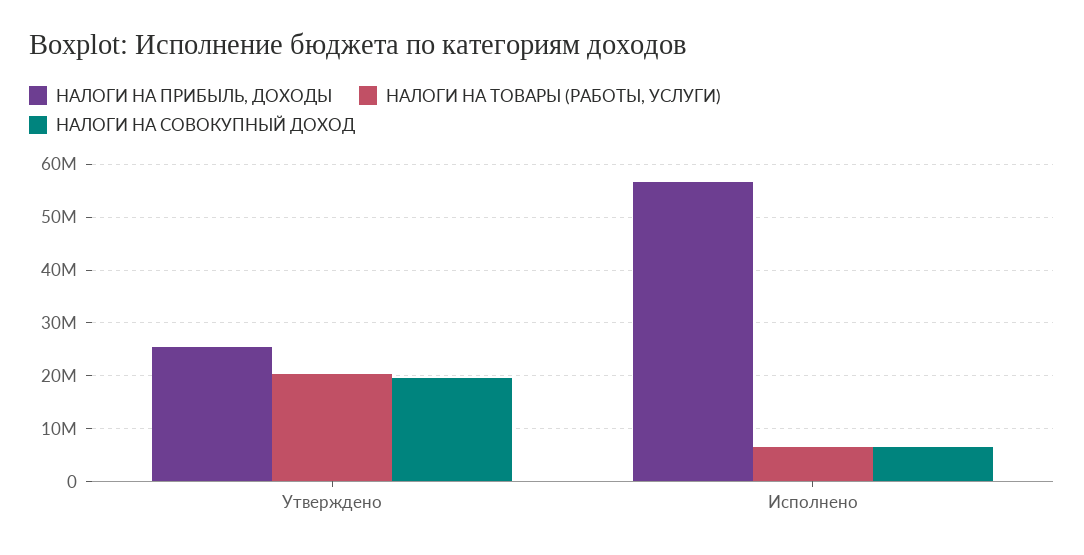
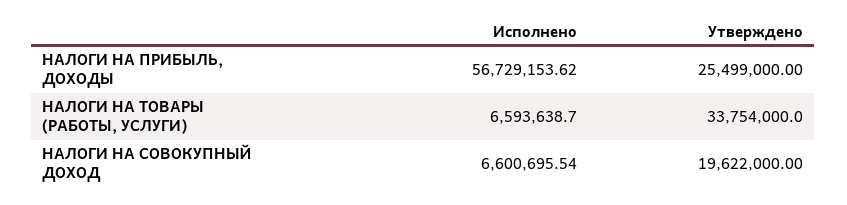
  {
    "НАЛОГИ НА ПРИБЫЛЬ, ДОХОДЫ": {
      "Утверждено": 25499000,
      "Исполнено": 56729153.62
    },
    "НАЛОГИ НА ТОВАРЫ (РАБОТЫ, УСЛУГИ)": {
-     "Утверждено": 20000000,
+     "Утверждено": 33754000,
      "Исполнено": 6593638.7
    },
    "НАЛОГИ НА СОВОКУПНЫЙ ДОХОД": {
      "Утверждено": 19622000,
      "Исполнено": 6600695.54
    }
  }

